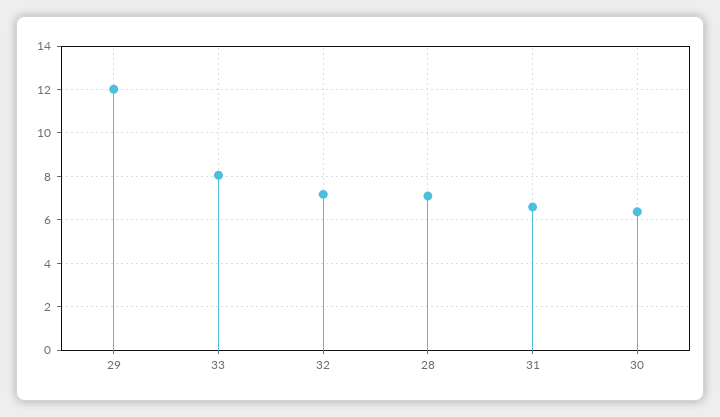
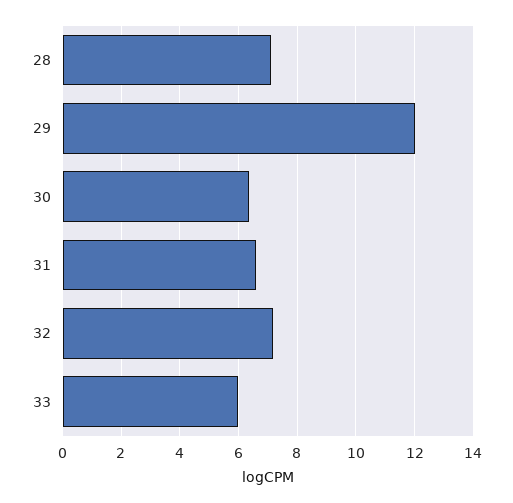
  {
    "29": 12,
-   "33": 8,
+   "33": 6,
    "32": 7.25,
    "28": 7,
    "31": 6.5,
    "30": 6.25
  }

